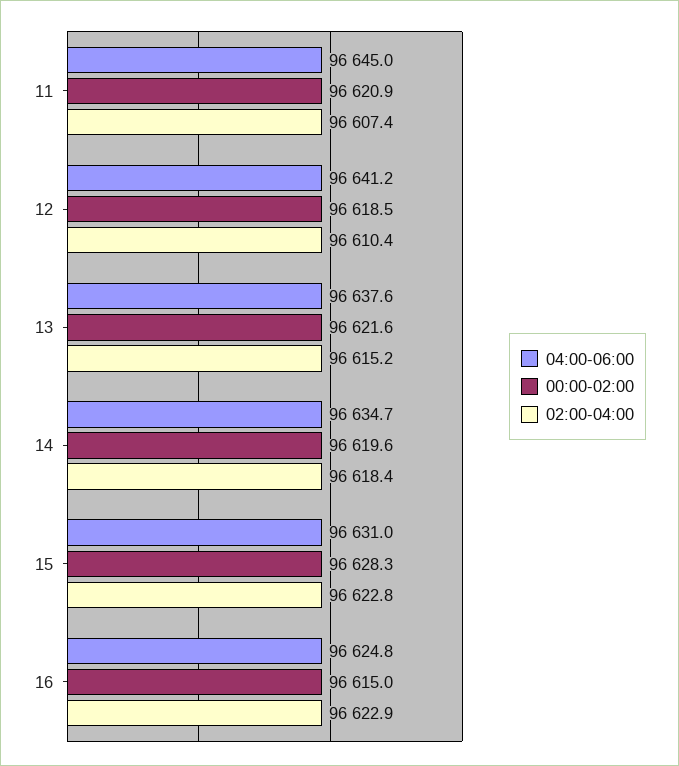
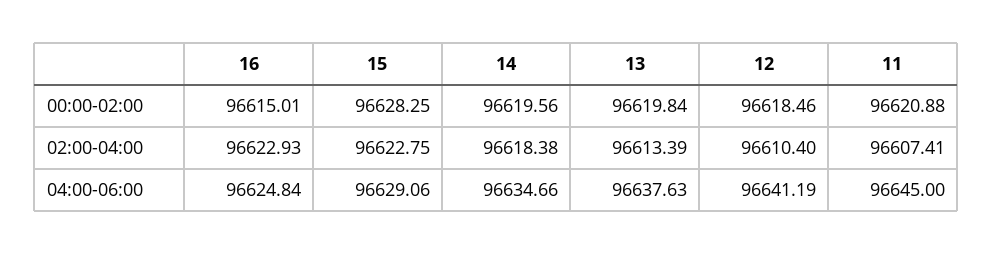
  {
    "04:00-06:00": {
      "11": 96645,
      "12": 96641.19,
      "13": 96637.63,
      "14": 96634.66,
-     "15": 96631,
+     "15": 96629.06,
      "16": 96624.84
    },
    "00:00-02:00": {
      "11": 96620.88,
      "12": 96618.46,
-     "13": 96621.6,
+     "13": 96619.84,
      "14": 96619.56,
      "15": 96628.25,
      "16": 96615.01
    },
    "02:00-04:00": {
      "11": 96607.41,
      "12": 96610.4,
-     "13": 96615.2,
+     "13": 96613.39,
      "14": 96618.38,
      "15": 96622.75,
      "16": 96622.93
    }
  }

